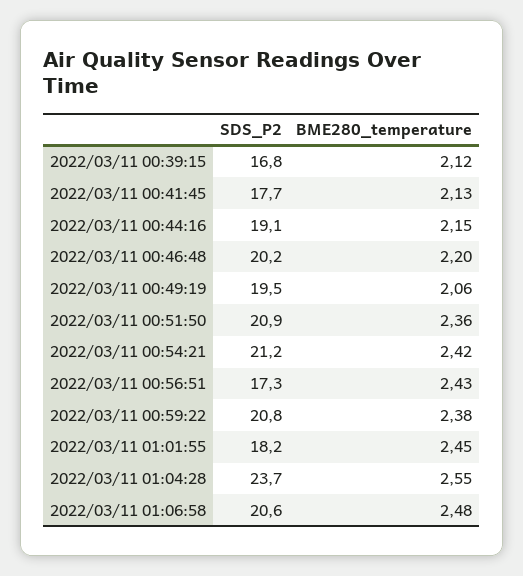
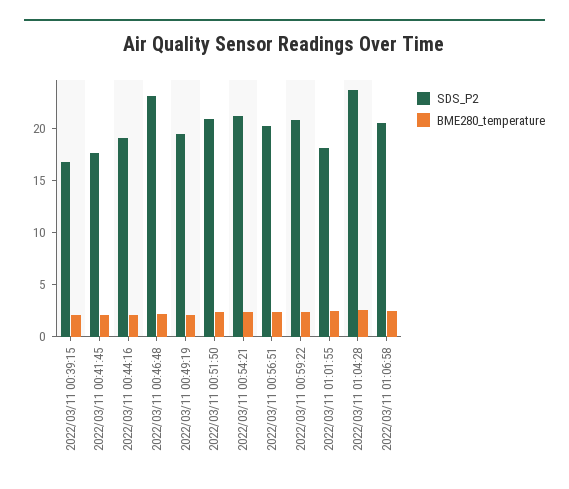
  {
    "SDS_P2": {
      "2022/03/11 00:39:15": 16.8,
      "2022/03/11 00:41:45": 17.7,
      "2022/03/11 00:44:16": 19.1,
-     "2022/03/11 00:46:48": 20.2,
+     "2022/03/11 00:46:48": 23,
      "2022/03/11 00:49:19": 19.5,
      "2022/03/11 00:51:50": 20.9,
      "2022/03/11 00:54:21": 21.2,
-     "2022/03/11 00:56:51": 17.3,
+     "2022/03/11 00:56:51": 20,
      "2022/03/11 00:59:22": 20.8,
      "2022/03/11 01:01:55": 18.2,
      "2022/03/11 01:04:28": 23.7,
      "2022/03/11 01:06:58": 20.6
    },
    "BME280_temperature": {
      "2022/03/11 00:39:15": 2.12,
      "2022/03/11 00:41:45": 2.13,
      "2022/03/11 00:44:16": 2.15,
      "2022/03/11 00:46:48": 2.2,
      "2022/03/11 00:49:19": 2.06,
      "2022/03/11 00:51:50": 2.36,
      "2022/03/11 00:54:21": 2.42,
      "2022/03/11 00:56:51": 2.43,
      "2022/03/11 00:59:22": 2.38,
      "2022/03/11 01:01:55": 2.45,
      "2022/03/11 01:04:28": 2.55,
      "2022/03/11 01:06:58": 2.48
    }
  }

